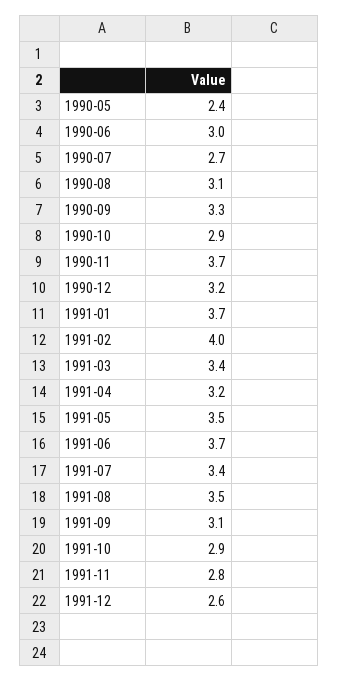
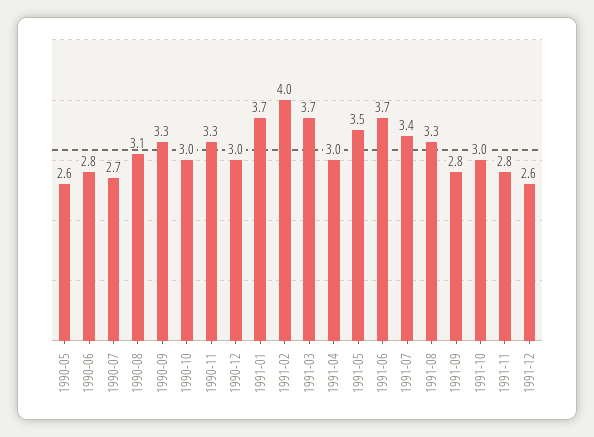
  {
-   "1990-05": 2.4,
+   "1990-05": 2.6,
-   "1990-06": 3,
+   "1990-06": 2.8,
    "1990-07": 2.7,
    "1990-08": 3.1,
    "1990-09": 3.3,
-   "1990-10": 2.9,
+   "1990-10": 3,
-   "1990-11": 3.7,
+   "1990-11": 3.3,
-   "1990-12": 3.2,
+   "1990-12": 3,
    "1991-01": 3.7,
    "1991-02": 4,
-   "1991-03": 3.4,
+   "1991-03": 3.7,
-   "1991-04": 3.2,
+   "1991-04": 3,
    "1991-05": 3.5,
    "1991-06": 3.7,
    "1991-07": 3.4,
-   "1991-08": 3.5,
+   "1991-08": 3.3,
-   "1991-09": 3.1,
+   "1991-09": 2.8,
-   "1991-10": 2.9,
+   "1991-10": 3,
    "1991-11": 2.8,
    "1991-12": 2.6
  }

